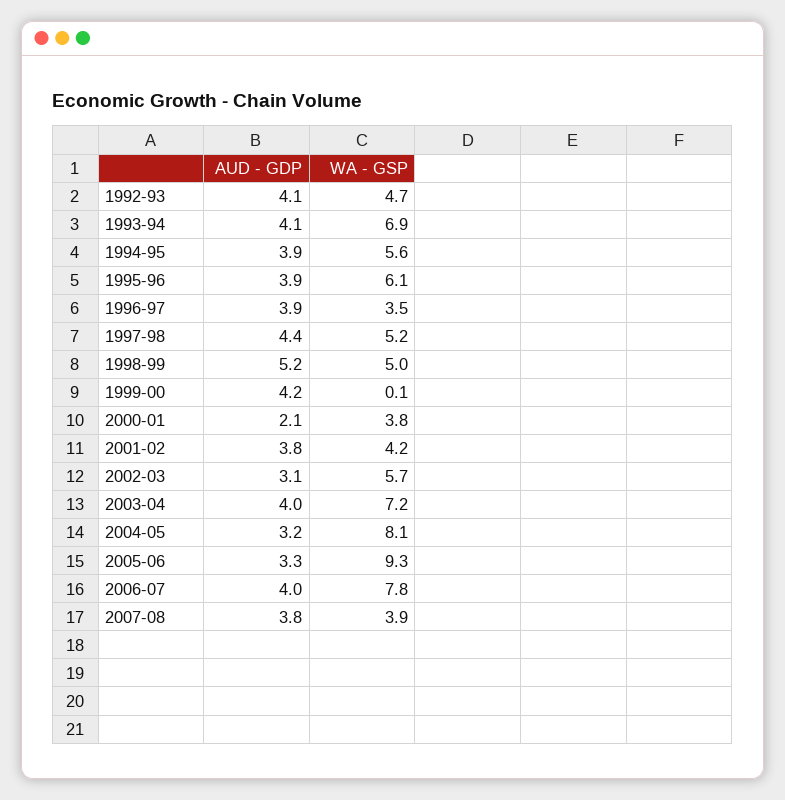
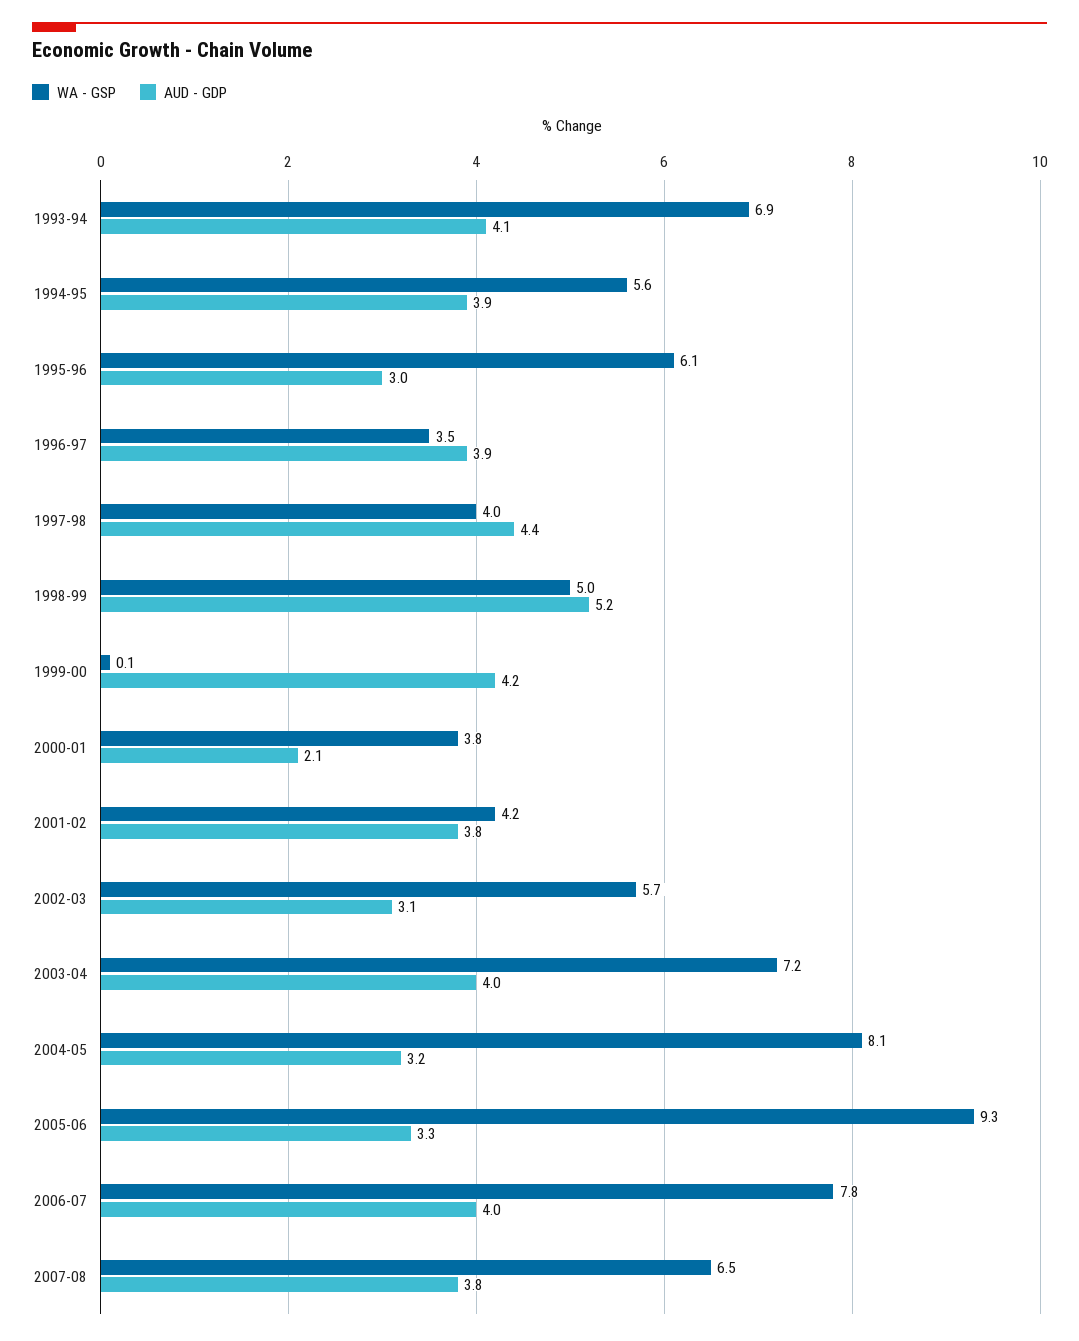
  {
    "AUD - GDP": {
-     "1992-93": 4.1,
      "1993-94": 4.1,
      "1994-95": 3.9,
-     "1995-96": 3.9,
+     "1995-96": 3,
      "1996-97": 3.9,
      "1997-98": 4.4,
      "1998-99": 5.2,
      "1999-00": 4.2,
      "2000-01": 2.1,
      "2001-02": 3.8,
      "2002-03": 3.1,
      "2003-04": 4,
      "2004-05": 3.2,
      "2005-06": 3.3,
      "2006-07": 4,
      "2007-08": 3.8
    },
    "WA - GSP": {
-     "1992-93": 4.7,
      "1993-94": 6.9,
      "1994-95": 5.6,
      "1995-96": 6.1,
      "1996-97": 3.5,
-     "1997-98": 5.2,
+     "1997-98": 4,
      "1998-99": 5,
      "1999-00": 0.1,
      "2000-01": 3.8,
      "2001-02": 4.2,
      "2002-03": 5.7,
      "2003-04": 7.2,
      "2004-05": 8.1,
      "2005-06": 9.3,
      "2006-07": 7.8,
-     "2007-08": 3.9
+     "2007-08": 6.5
    }
  }

